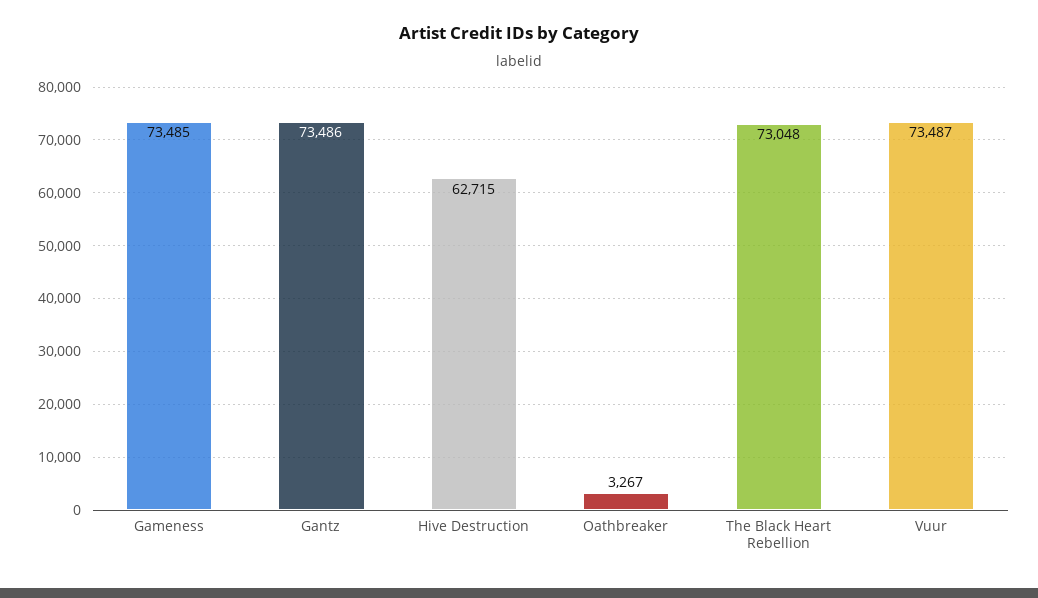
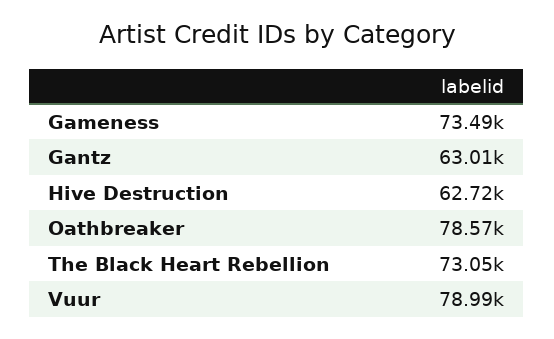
  {
    "Gameness": 73485,
-   "Gantz": 73486,
+   "Gantz": 63010,
    "Hive Destruction": 62715,
-   "Oathbreaker": 3267,
+   "Oathbreaker": 78570,
    "The Black Heart Rebellion": 73048,
-   "Vuur": 73487
+   "Vuur": 78990
  }

